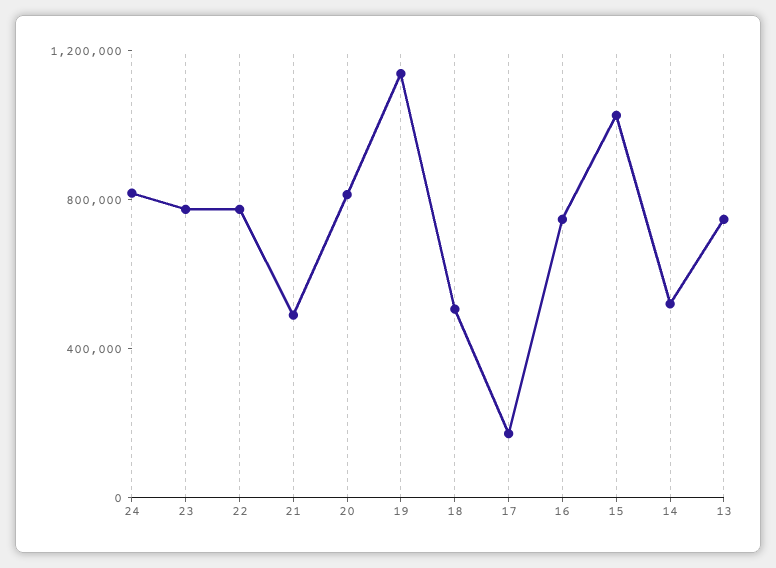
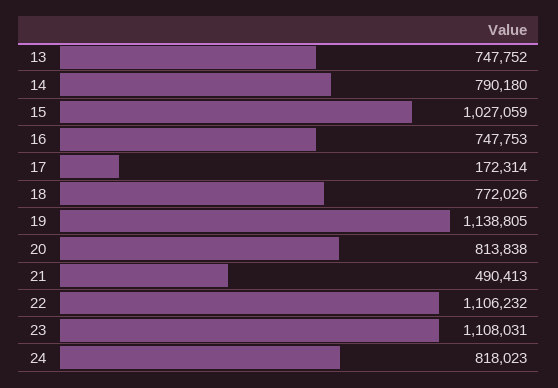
  {
    "24": 818023,
-   "23": 800000,
+   "23": 1108031,
-   "22": 800000,
+   "22": 1106232,
    "21": 490413,
    "20": 813838,
    "19": 1138805,
-   "18": 500000,
+   "18": 772026,
    "17": 172314,
    "16": 747753,
    "15": 1027059,
-   "14": 500000,
+   "14": 790180,
    "13": 747752
  }

